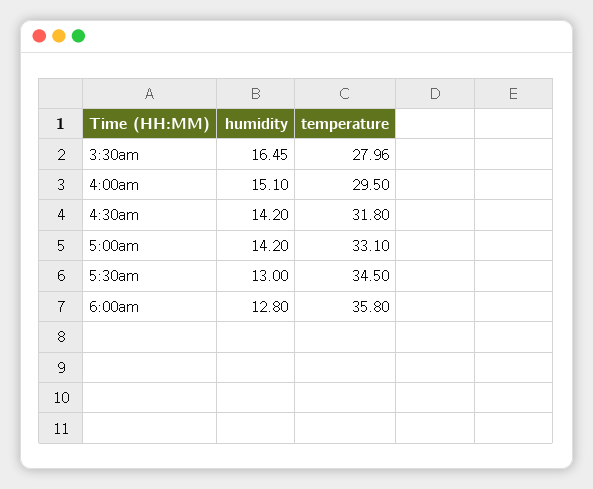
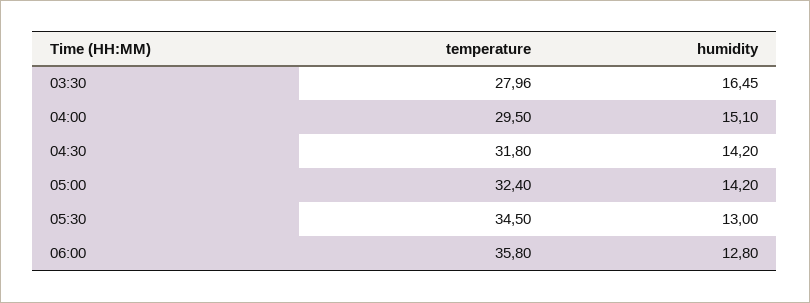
  {
    "humidity": {
      "3:30am": 16.45,
      "4:00am": 15.1,
      "4:30am": 14.2,
      "5:00am": 14.2,
      "5:30am": 13,
      "6:00am": 12.8
    },
    "temperature": {
      "3:30am": 27.96,
      "4:00am": 29.5,
      "4:30am": 31.8,
-     "5:00am": 33.1,
+     "5:00am": 32.4,
      "5:30am": 34.5,
      "6:00am": 35.8
    }
  }

